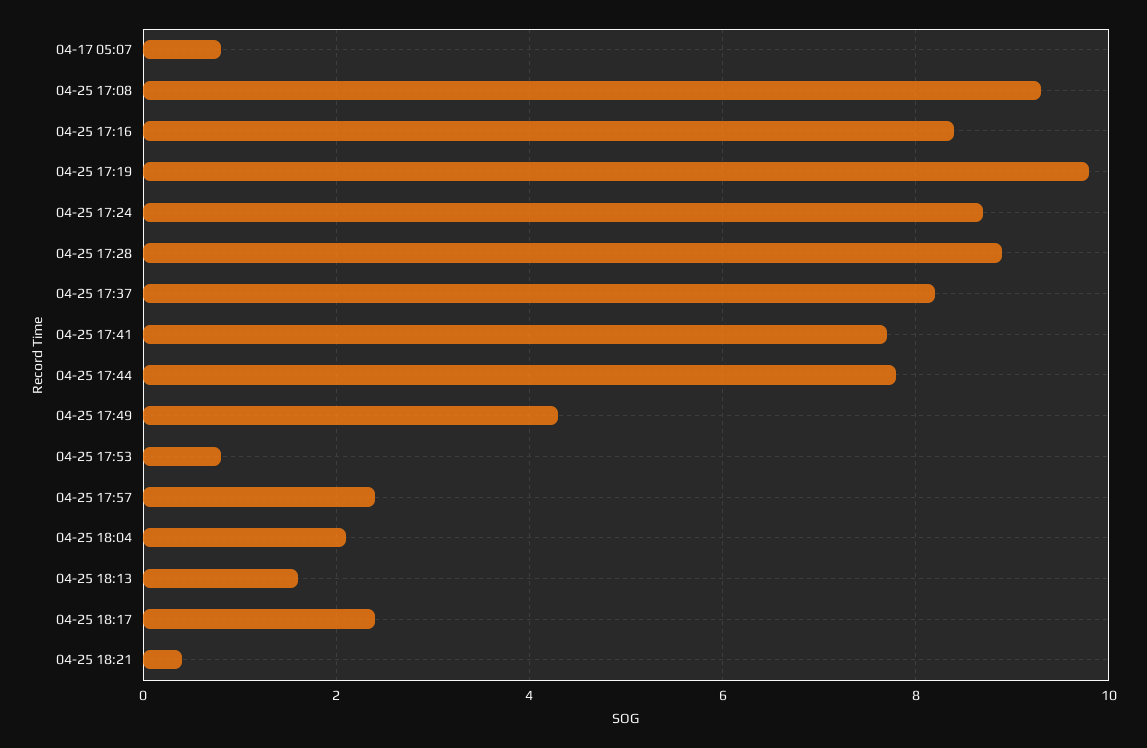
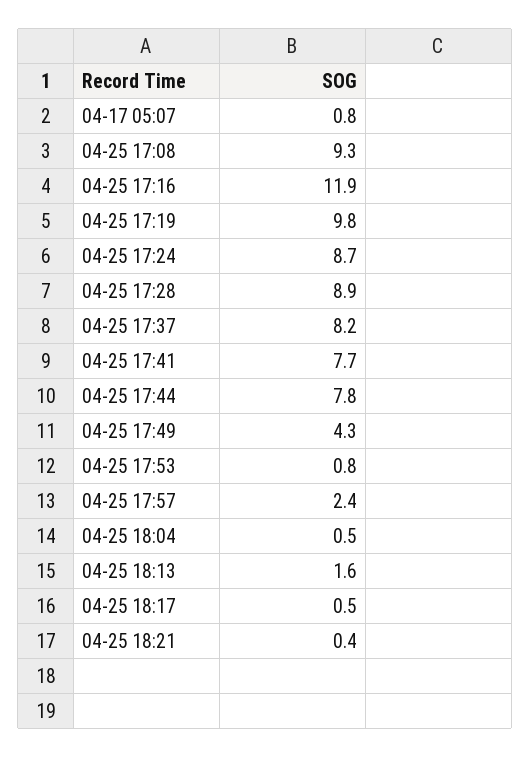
  {
    "04-17 05:07": 0.8,
    "04-25 17:08": 9.3,
-   "04-25 17:16": 8.5,
+   "04-25 17:16": 11.9,
    "04-25 17:19": 9.8,
    "04-25 17:24": 8.7,
    "04-25 17:28": 8.9,
    "04-25 17:37": 8.2,
    "04-25 17:41": 7.7,
    "04-25 17:44": 7.8,
    "04-25 17:49": 4.3,
    "04-25 17:53": 0.8,
    "04-25 17:57": 2.4,
-   "04-25 18:04": 2,
+   "04-25 18:04": 0.5,
    "04-25 18:13": 1.6,
-   "04-25 18:17": 2.5,
+   "04-25 18:17": 0.5,
    "04-25 18:21": 0.4
  }

